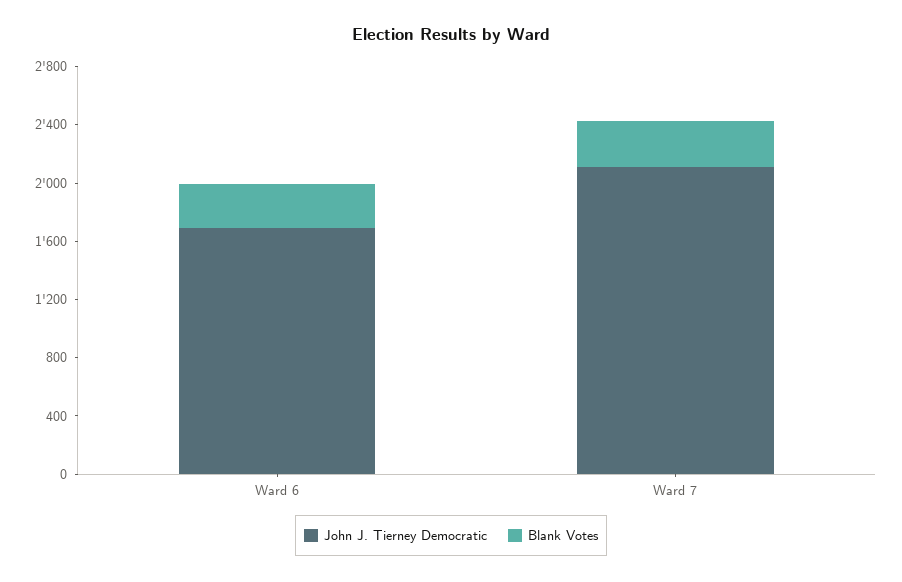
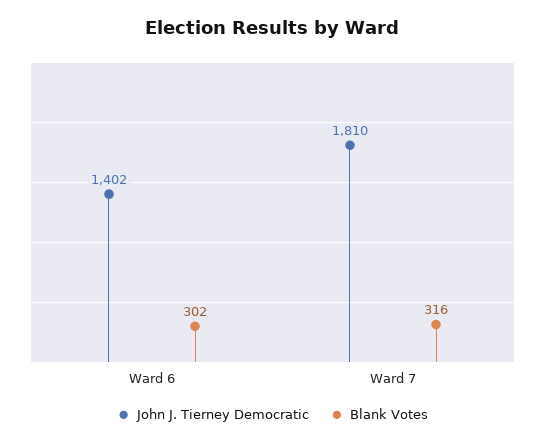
  {
    "John J. Tierney Democratic": {
-     "Ward 6": 1700,
+     "Ward 6": 1402,
-     "Ward 7": 2100
+     "Ward 7": 1810
    },
    "Blank Votes": {
      "Ward 6": 302,
      "Ward 7": 316
    }
  }

